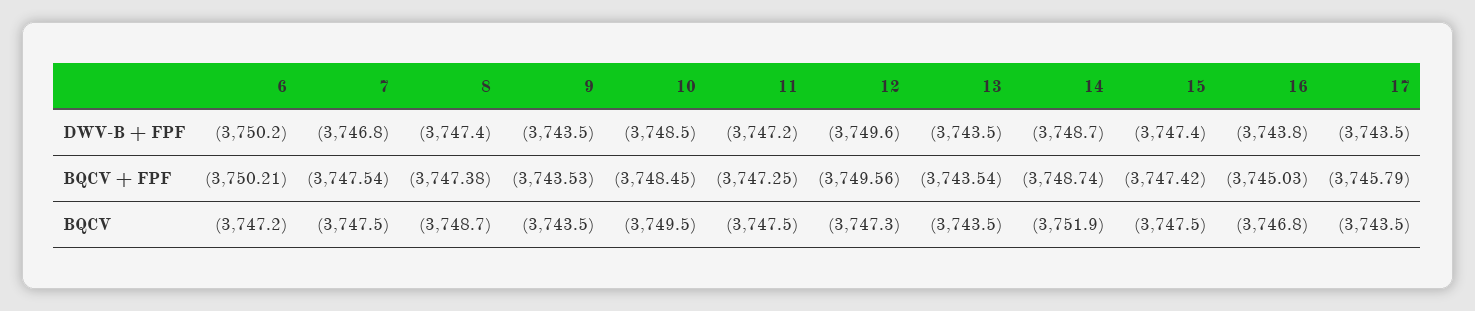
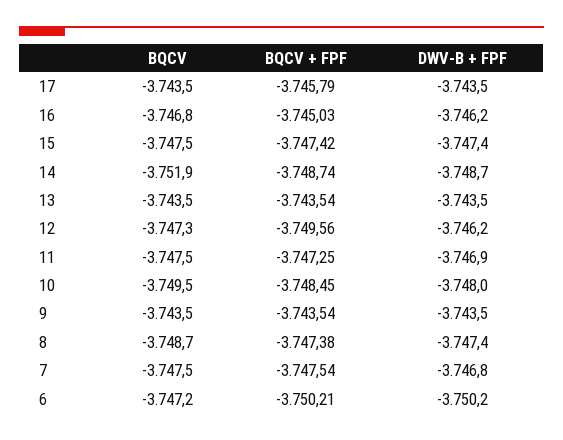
  {
    "6": {
      "DWV-B + FPF": -3750.2,
      "BQCV + FPF": -3750.21,
      "BQCV": -3747.2
    },
    "7": {
      "DWV-B + FPF": -3746.8,
      "BQCV + FPF": -3747.54,
      "BQCV": -3747.5
    },
    "8": {
      "DWV-B + FPF": -3747.4,
      "BQCV + FPF": -3747.38,
      "BQCV": -3748.7
    },
    "9": {
      "DWV-B + FPF": -3743.5,
-     "BQCV + FPF": -3743.53,
+     "BQCV + FPF": -3743.54,
      "BQCV": -3743.5
    },
    "10": {
-     "DWV-B + FPF": -3748.5,
+     "DWV-B + FPF": -3748,
      "BQCV + FPF": -3748.45,
      "BQCV": -3749.5
    },
    "11": {
-     "DWV-B + FPF": -3747.2,
+     "DWV-B + FPF": -3746.9,
      "BQCV + FPF": -3747.25,
      "BQCV": -3747.5
    },
    "12": {
-     "DWV-B + FPF": -3749.6,
+     "DWV-B + FPF": -3746.2,
      "BQCV + FPF": -3749.56,
      "BQCV": -3747.3
    },
    "13": {
      "DWV-B + FPF": -3743.5,
      "BQCV + FPF": -3743.54,
      "BQCV": -3743.5
    },
    "14": {
      "DWV-B + FPF": -3748.7,
      "BQCV + FPF": -3748.74,
      "BQCV": -3751.9
    },
    "15": {
      "DWV-B + FPF": -3747.4,
      "BQCV + FPF": -3747.42,
      "BQCV": -3747.5
    },
    "16": {
-     "DWV-B + FPF": -3743.8,
+     "DWV-B + FPF": -3746.2,
      "BQCV + FPF": -3745.03,
      "BQCV": -3746.8
    },
    "17": {
      "DWV-B + FPF": -3743.5,
      "BQCV + FPF": -3745.79,
      "BQCV": -3743.5
    }
  }

